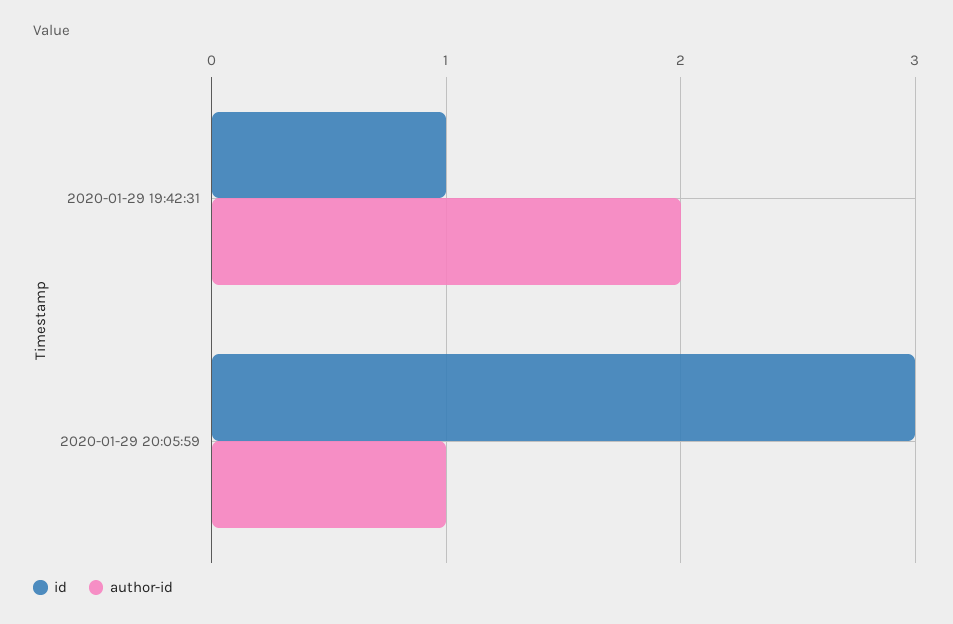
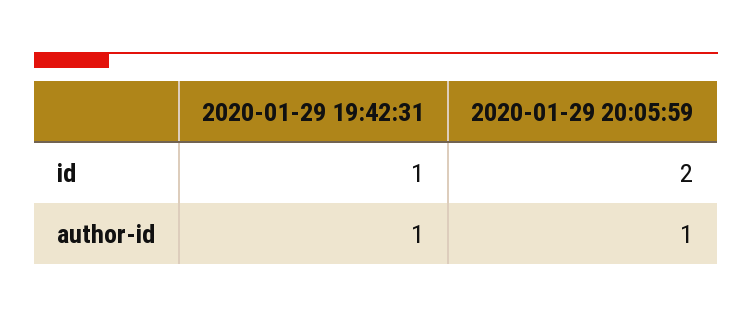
  {
    "id": {
      "2020-01-29 19:42:31": 1,
-     "2020-01-29 20:05:59": 3
+     "2020-01-29 20:05:59": 2
    },
    "author-id": {
-     "2020-01-29 19:42:31": 2,
+     "2020-01-29 19:42:31": 1,
      "2020-01-29 20:05:59": 1
    }
  }

